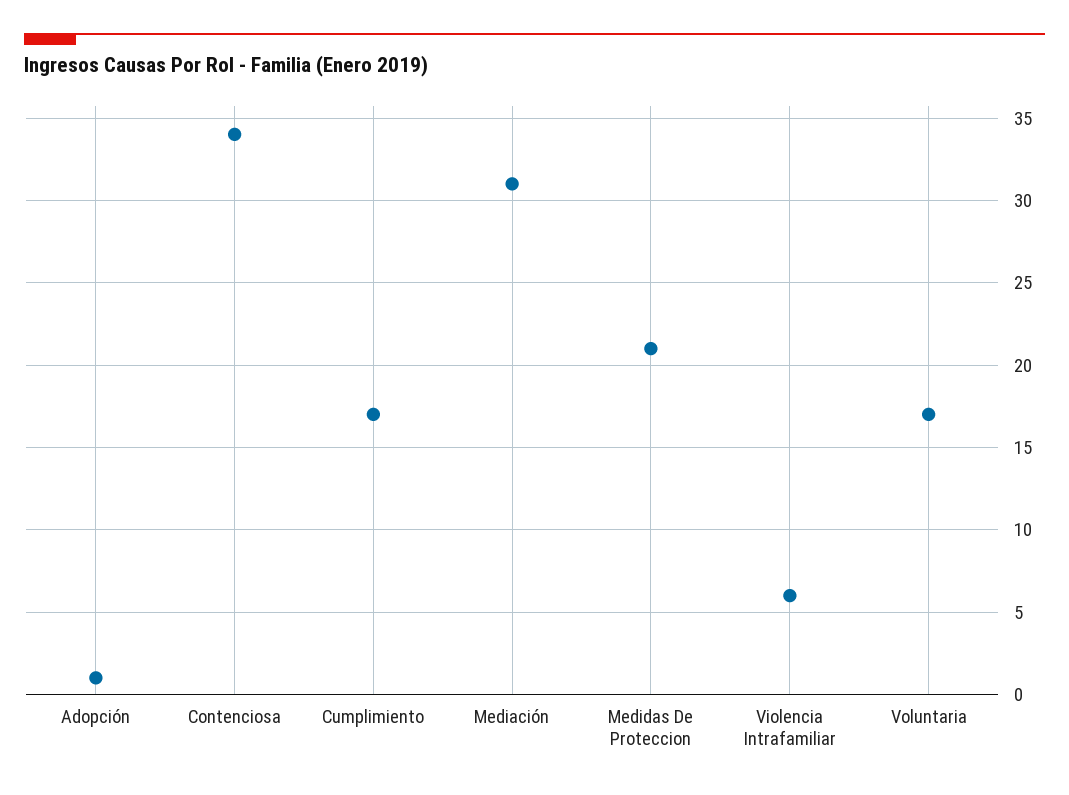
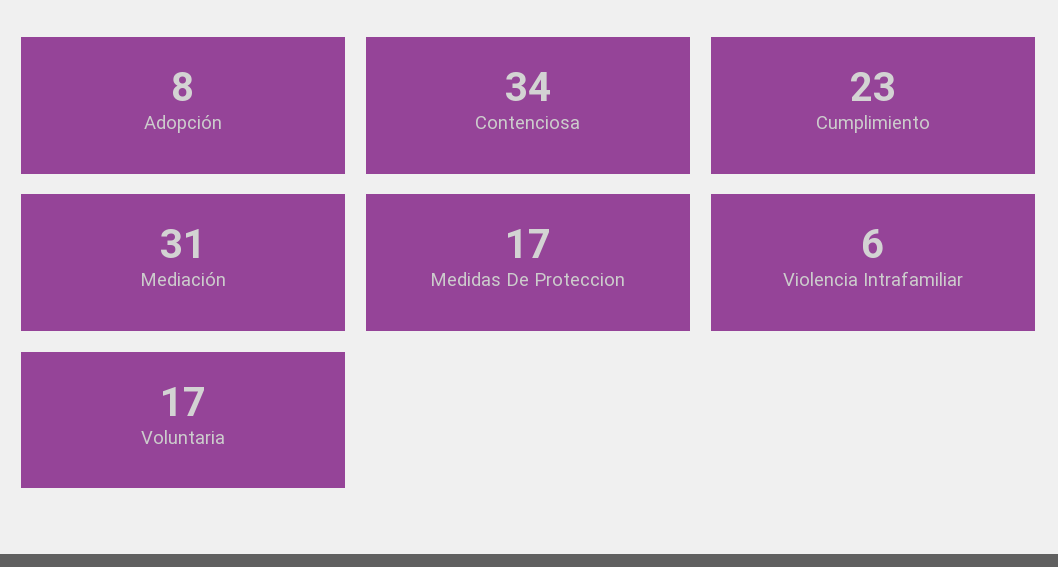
  {
-   "Adopción": 1,
+   "Adopción": 8,
    "Contenciosa": 34,
-   "Cumplimiento": 17,
+   "Cumplimiento": 23,
    "Mediación": 31,
-   "Medidas De Proteccion": 21,
+   "Medidas De Proteccion": 17,
    "Violencia Intrafamiliar": 6,
    "Voluntaria": 17
  }

